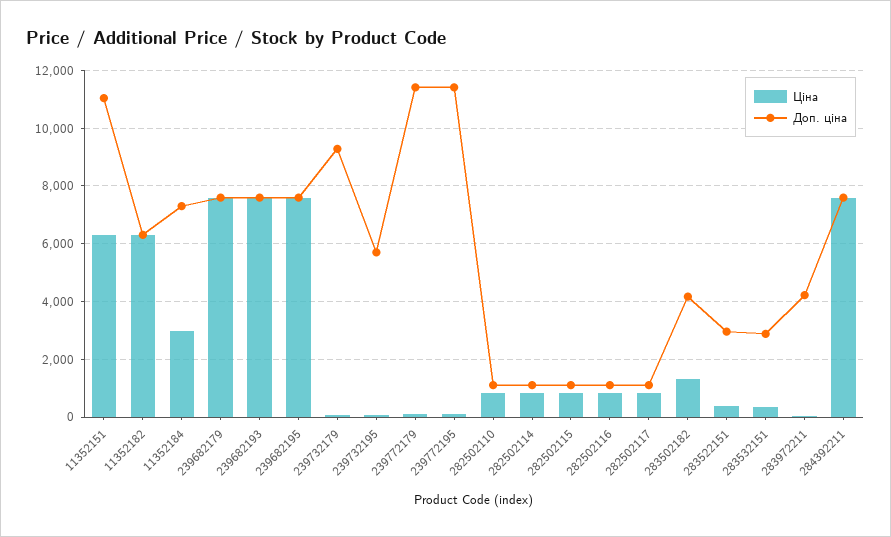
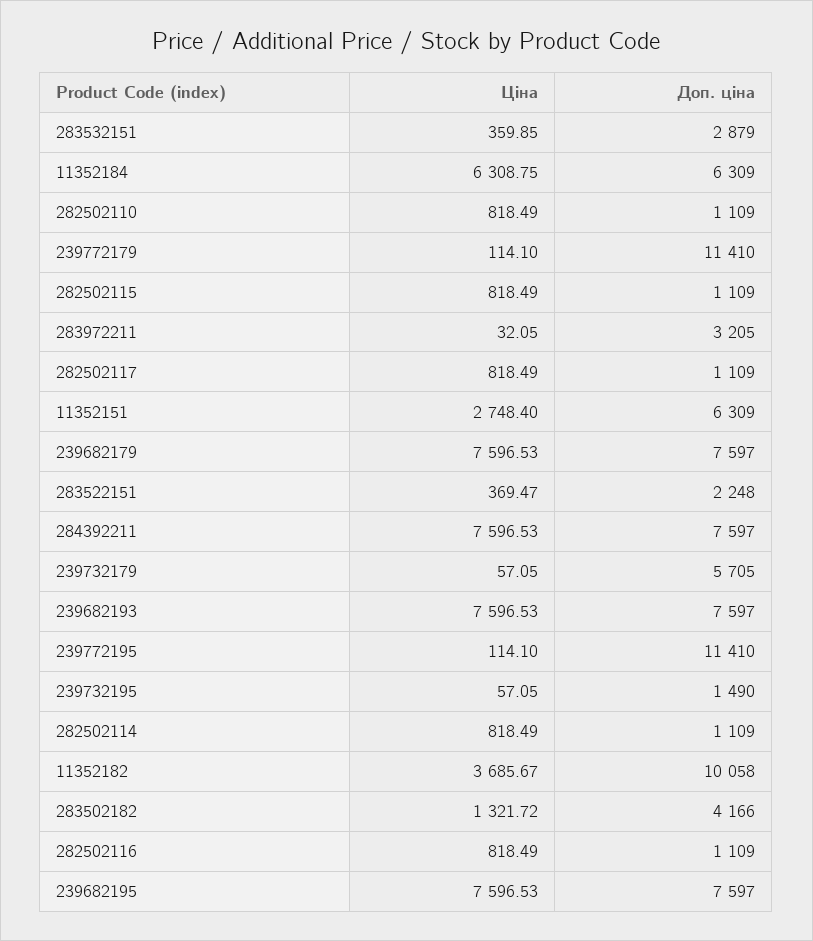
  {
    "Ціна": {
-     "11352151": 6250,
+     "11352151": 2748.4,
-     "11352182": 6250,
+     "11352182": 3685.67,
-     "11352184": 3000,
+     "11352184": 6308.75,
      "239682179": 7596.53,
      "239682193": 7596.53,
      "239682195": 7596.53,
      "239732179": 57.05,
      "239732195": 57.05,
      "239772179": 114.1,
      "239772195": 114.1,
      "282502110": 818.49,
      "282502114": 818.49,
      "282502115": 818.49,
      "282502116": 818.49,
      "282502117": 818.49,
      "283502182": 1321.72,
      "283522151": 369.47,
      "283532151": 359.85,
      "283972211": 32.05,
      "284392211": 7596.53
    },
    "Доп. ціна": {
-     "11352151": 11000,
+     "11352151": 6309,
-     "11352182": 6250,
+     "11352182": 10058,
-     "11352184": 7250,
+     "11352184": 6309,
      "239682179": 7597,
      "239682193": 7597,
      "239682195": 7597,
-     "239732179": 9250,
+     "239732179": 5705,
-     "239732195": 5750,
+     "239732195": 1490,
      "239772179": 11410,
      "239772195": 11410,
      "282502110": 1109,
      "282502114": 1109,
      "282502115": 1109,
      "282502116": 1109,
      "282502117": 1109,
      "283502182": 4166,
-     "283522151": 3000,
+     "283522151": 2248,
      "283532151": 2879,
-     "283972211": 4250,
+     "283972211": 3205,
      "284392211": 7597
    }
  }

